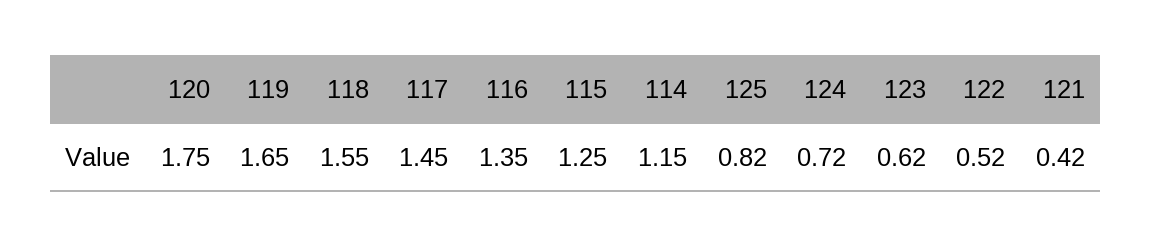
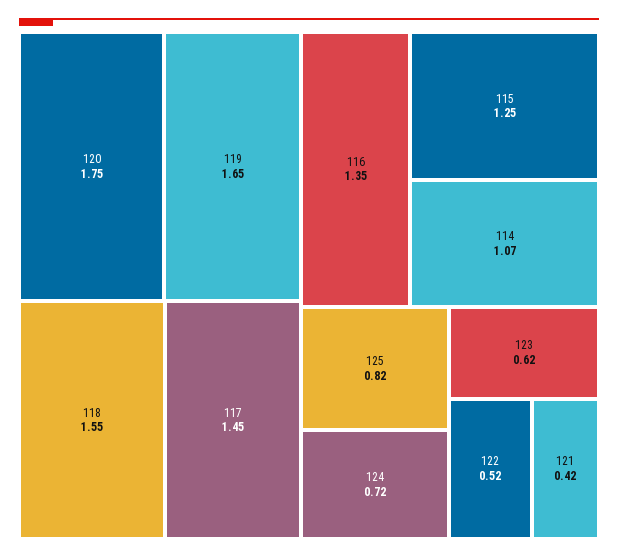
  {
    "120": 1.75,
    "119": 1.65,
    "118": 1.55,
    "117": 1.45,
    "116": 1.35,
    "115": 1.25,
-   "114": 1.15,
+   "114": 1.07,
    "125": 0.82,
    "124": 0.72,
    "123": 0.62,
    "122": 0.52,
    "121": 0.42
  }

